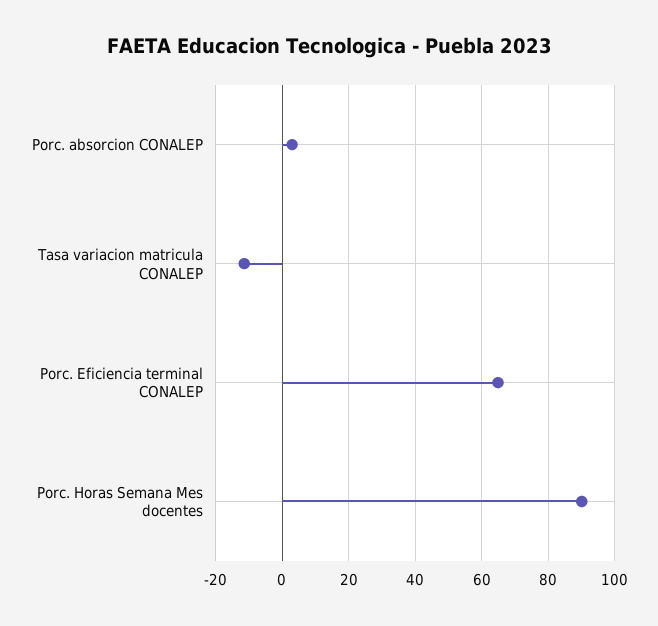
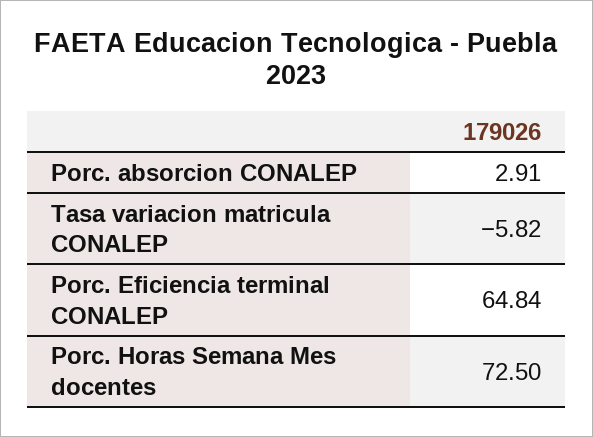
  {
    "Porc. absorcion CONALEP": 2.91,
-   "Tasa variacion matricula CONALEP": -12,
+   "Tasa variacion matricula CONALEP": -5.82,
    "Porc. Eficiencia terminal CONALEP": 64.84,
-   "Porc. Horas Semana Mes docentes": 90
+   "Porc. Horas Semana Mes docentes": 72.5
  }

